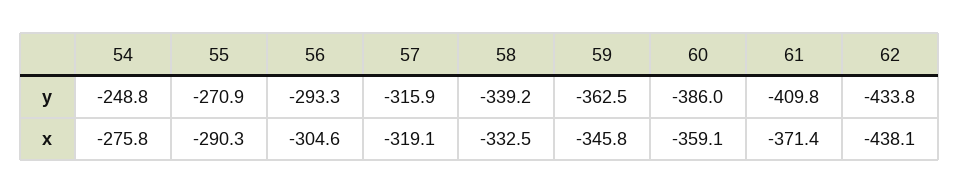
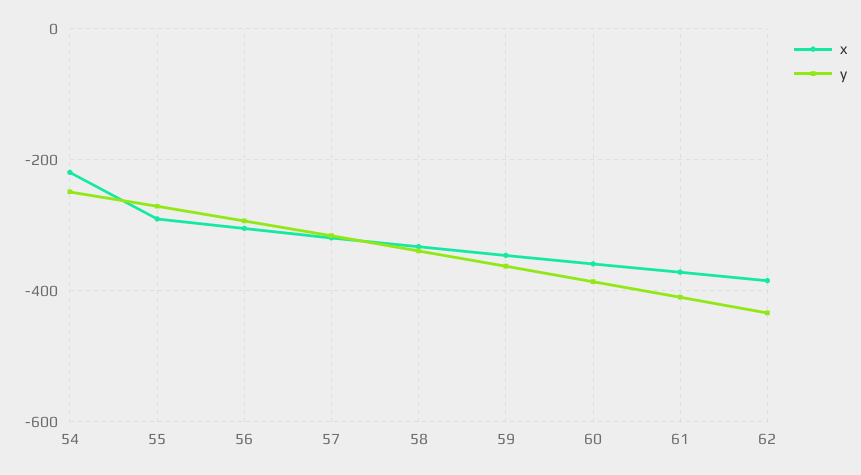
  {
    "y": {
      "54": -248.8,
      "55": -270.9,
      "56": -293.3,
      "57": -315.9,
      "58": -339.2,
      "59": -362.5,
      "60": -386,
      "61": -409.8,
      "62": -433.8
    },
    "x": {
-     "54": -275.8,
+     "54": -220,
      "55": -290.3,
      "56": -304.6,
      "57": -319.1,
      "58": -332.5,
      "59": -345.8,
      "60": -359.1,
      "61": -371.4,
-     "62": -438.1
+     "62": -380
    }
  }

